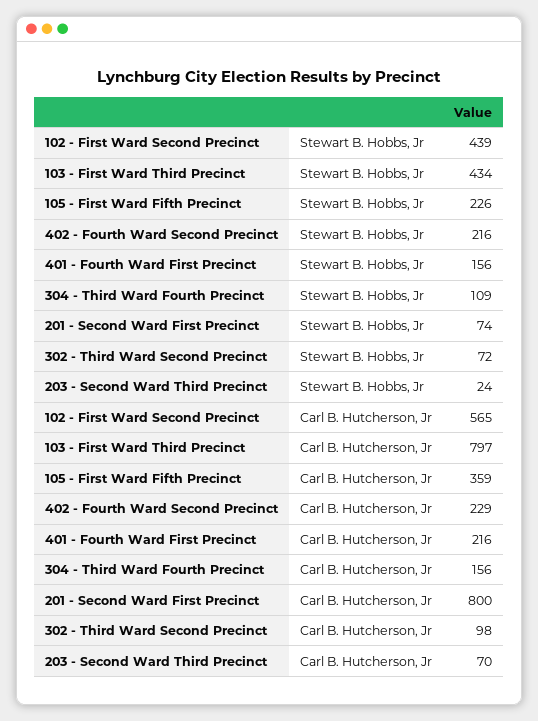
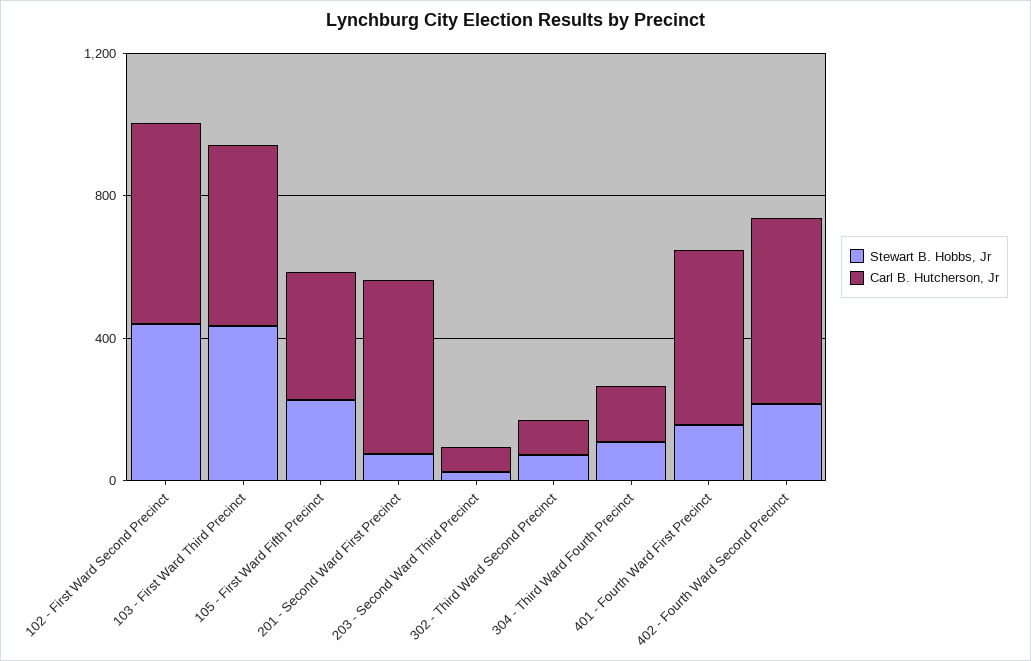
  {
    "Stewart B. Hobbs, Jr": {
      "102 - First Ward Second Precinct": 439,
      "103 - First Ward Third Precinct": 434,
      "105 - First Ward Fifth Precinct": 226,
      "402 - Fourth Ward Second Precinct": 216,
      "401 - Fourth Ward First Precinct": 156,
      "304 - Third Ward Fourth Precinct": 109,
      "201 - Second Ward First Precinct": 74,
      "302 - Third Ward Second Precinct": 72,
      "203 - Second Ward Third Precinct": 24
    },
    "Carl B. Hutcherson, Jr": {
      "102 - First Ward Second Precinct": 565,
-     "103 - First Ward Third Precinct": 797,
+     "103 - First Ward Third Precinct": 500,
      "105 - First Ward Fifth Precinct": 359,
-     "402 - Fourth Ward Second Precinct": 229,
+     "402 - Fourth Ward Second Precinct": 500,
-     "401 - Fourth Ward First Precinct": 216,
+     "401 - Fourth Ward First Precinct": 500,
      "304 - Third Ward Fourth Precinct": 156,
-     "201 - Second Ward First Precinct": 800,
+     "201 - Second Ward First Precinct": 500,
      "302 - Third Ward Second Precinct": 98,
      "203 - Second Ward Third Precinct": 70
    }
  }

